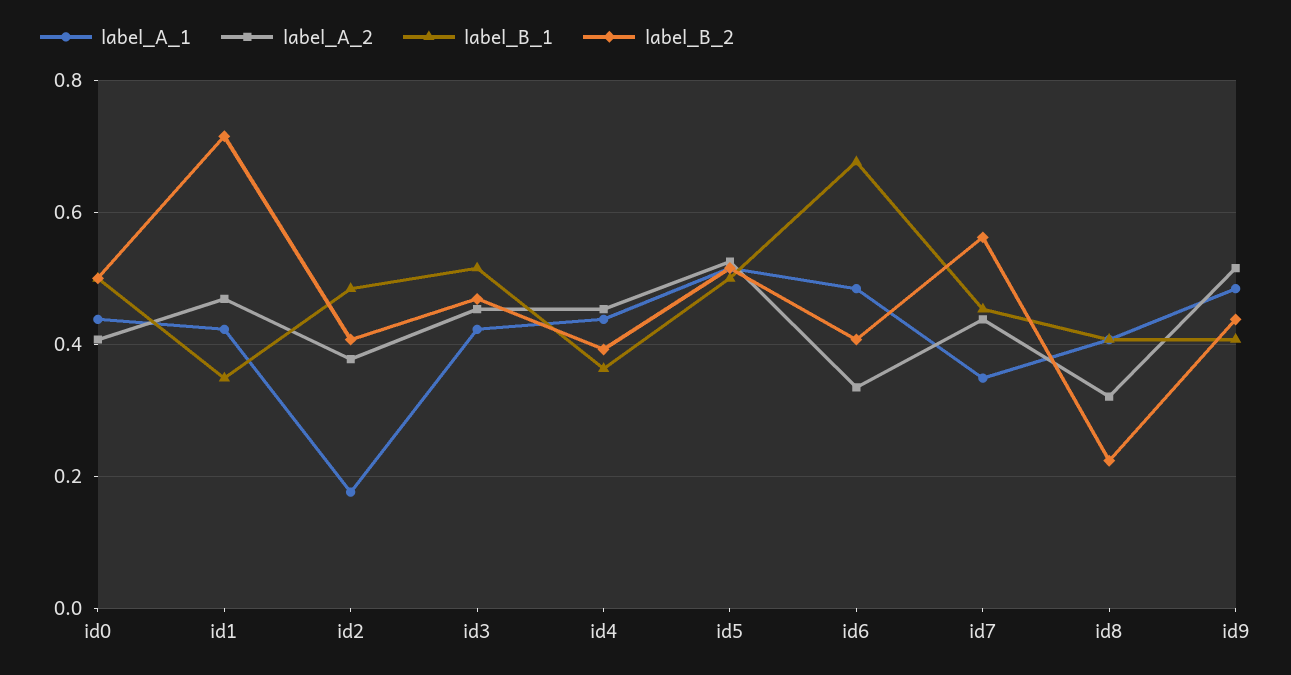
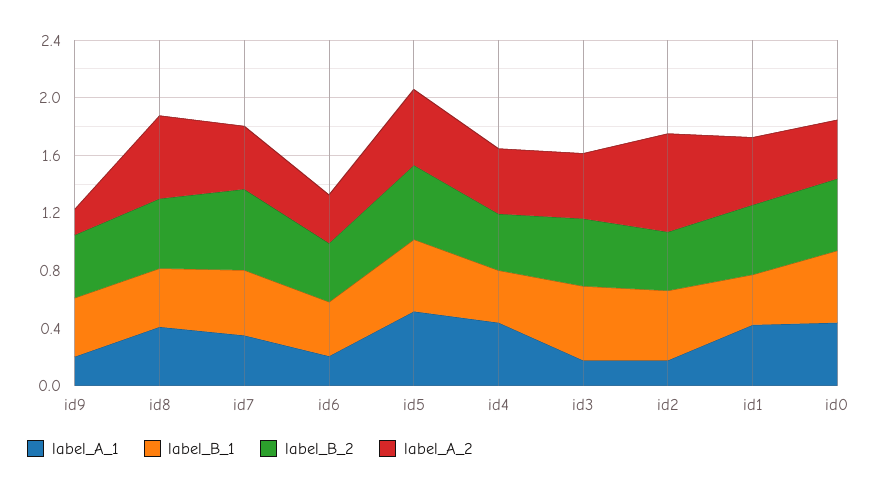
  {
    "label_A_1": {
      "id0": 0.44,
      "id1": 0.42,
      "id2": 0.18,
-     "id3": 0.42,
+     "id3": 0.2,
      "id4": 0.44,
      "id5": 0.52,
-     "id6": 0.48,
+     "id6": 0.2,
      "id7": 0.34,
      "id8": 0.4,
-     "id9": 0.48
+     "id9": 0.2
    },
    "label_A_2": {
      "id0": 0.4,
      "id1": 0.46,
-     "id2": 0.38,
+     "id2": 0.7,
      "id3": 0.46,
      "id4": 0.46,
      "id5": 0.52,
      "id6": 0.34,
      "id7": 0.44,
-     "id8": 0.32,
+     "id8": 0.6,
-     "id9": 0.52
+     "id9": 0.2
    },
    "label_B_1": {
      "id0": 0.5,
      "id1": 0.34,
      "id2": 0.48,
      "id3": 0.52,
      "id4": 0.36,
      "id5": 0.5,
-     "id6": 0.68,
+     "id6": 0.4,
      "id7": 0.46,
      "id8": 0.4,
      "id9": 0.4
    },
    "label_B_2": {
      "id0": 0.5,
-     "id1": 0.72,
+     "id1": 0.5,
      "id2": 0.4,
      "id3": 0.46,
      "id4": 0.4,
      "id5": 0.52,
      "id6": 0.4,
      "id7": 0.56,
-     "id8": 0.22,
+     "id8": 0.5,
      "id9": 0.44
    }
  }

